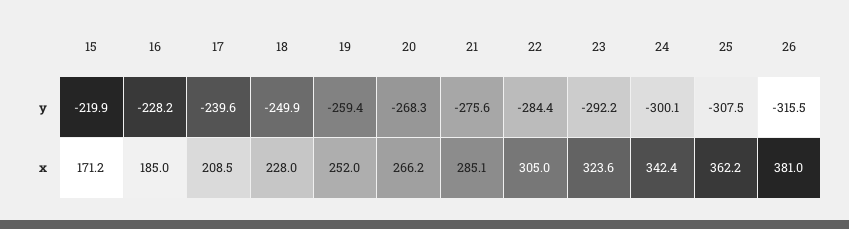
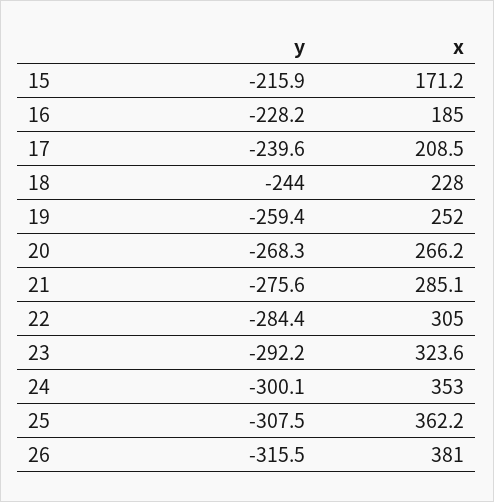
  {
    "15": {
-     "y": -219.9,
+     "y": -215.9,
      "x": 171.2
    },
    "16": {
      "y": -228.2,
      "x": 185
    },
    "17": {
      "y": -239.6,
      "x": 208.5
    },
    "18": {
-     "y": -249.9,
+     "y": -244,
      "x": 228
    },
    "19": {
      "y": -259.4,
      "x": 252
    },
    "20": {
      "y": -268.3,
      "x": 266.2
    },
    "21": {
      "y": -275.6,
      "x": 285.1
    },
    "22": {
      "y": -284.4,
      "x": 305
    },
    "23": {
      "y": -292.2,
      "x": 323.6
    },
    "24": {
      "y": -300.1,
-     "x": 342.4
+     "x": 353
    },
    "25": {
      "y": -307.5,
      "x": 362.2
    },
    "26": {
      "y": -315.5,
      "x": 381
    }
  }

